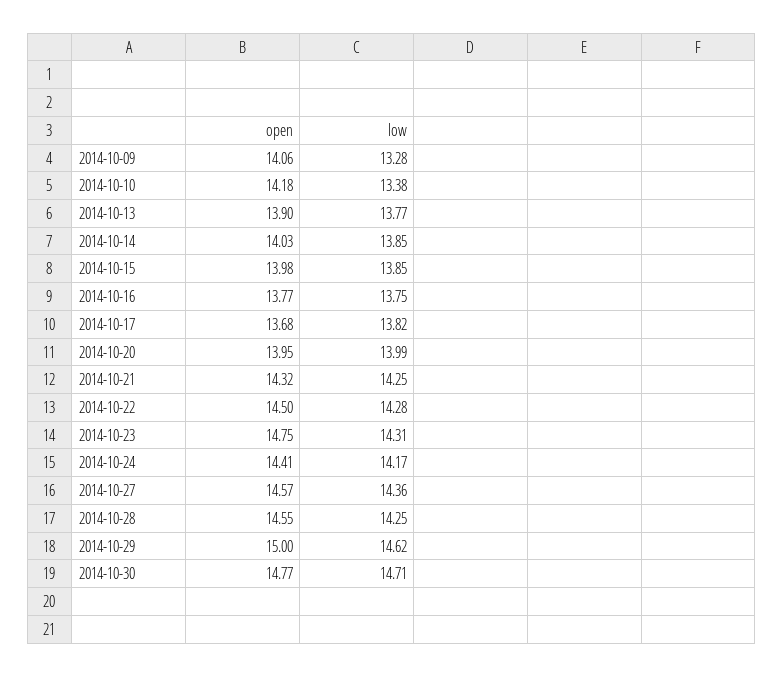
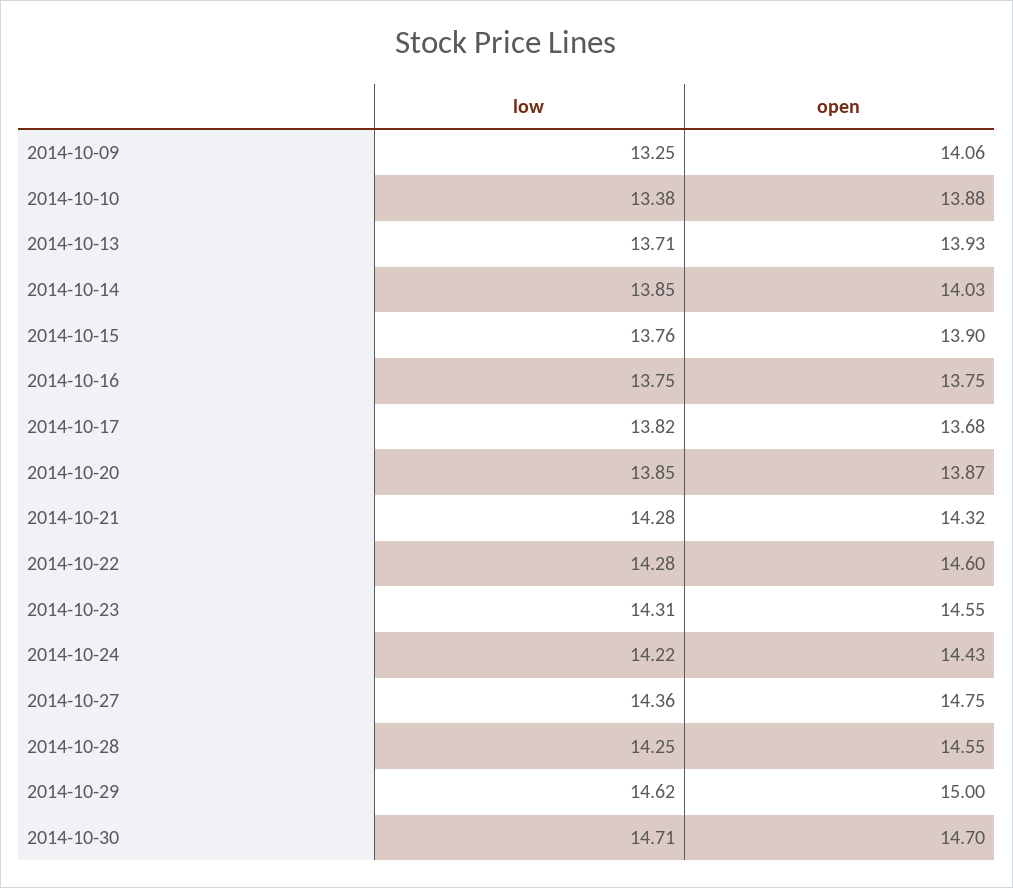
  {
    "open": {
      "2014-10-09": 14.06,
-     "2014-10-10": 14.18,
+     "2014-10-10": 13.88,
-     "2014-10-13": 13.9,
+     "2014-10-13": 13.93,
      "2014-10-14": 14.03,
-     "2014-10-15": 13.98,
+     "2014-10-15": 13.9,
-     "2014-10-16": 13.77,
+     "2014-10-16": 13.75,
      "2014-10-17": 13.68,
-     "2014-10-20": 13.95,
+     "2014-10-20": 13.87,
      "2014-10-21": 14.32,
-     "2014-10-22": 14.5,
+     "2014-10-22": 14.6,
-     "2014-10-23": 14.75,
+     "2014-10-23": 14.55,
-     "2014-10-24": 14.41,
+     "2014-10-24": 14.43,
-     "2014-10-27": 14.57,
+     "2014-10-27": 14.75,
      "2014-10-28": 14.55,
      "2014-10-29": 15,
-     "2014-10-30": 14.77
+     "2014-10-30": 14.7
    },
    "low": {
-     "2014-10-09": 13.28,
+     "2014-10-09": 13.25,
      "2014-10-10": 13.38,
-     "2014-10-13": 13.77,
+     "2014-10-13": 13.71,
      "2014-10-14": 13.85,
-     "2014-10-15": 13.85,
+     "2014-10-15": 13.76,
      "2014-10-16": 13.75,
      "2014-10-17": 13.82,
-     "2014-10-20": 13.99,
+     "2014-10-20": 13.85,
-     "2014-10-21": 14.25,
+     "2014-10-21": 14.28,
      "2014-10-22": 14.28,
      "2014-10-23": 14.31,
-     "2014-10-24": 14.17,
+     "2014-10-24": 14.22,
      "2014-10-27": 14.36,
      "2014-10-28": 14.25,
      "2014-10-29": 14.62,
      "2014-10-30": 14.71
    }
  }

